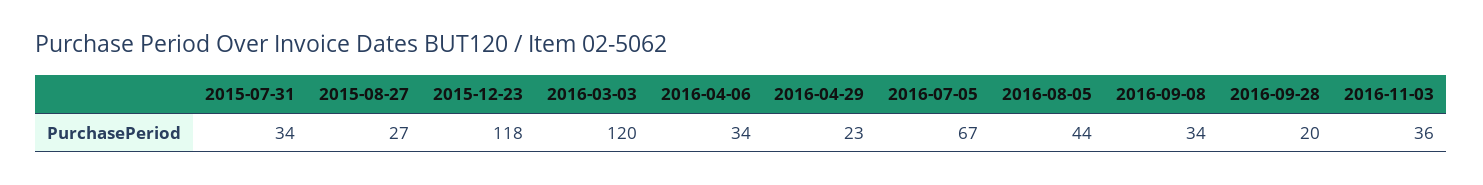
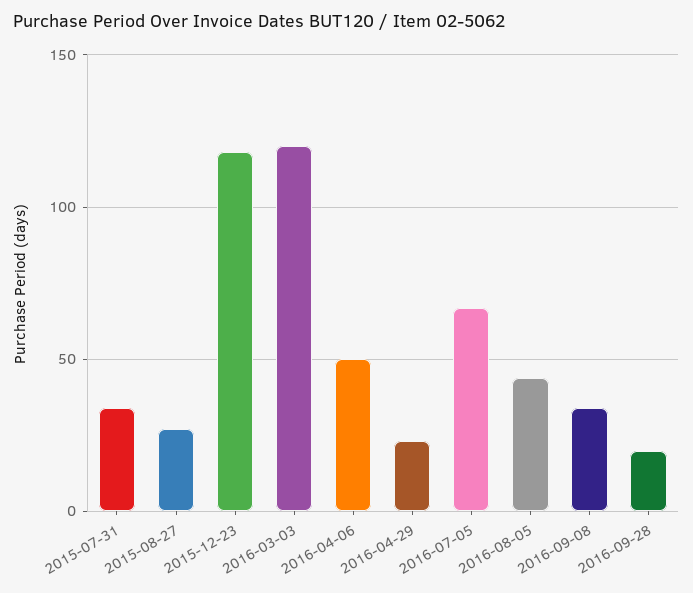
  {
    "2015-07-31": 34,
    "2015-08-27": 27,
    "2015-12-23": 118,
    "2016-03-03": 120,
-   "2016-04-06": 34,
+   "2016-04-06": 50,
    "2016-04-29": 23,
    "2016-07-05": 67,
    "2016-08-05": 44,
    "2016-09-08": 34,
-   "2016-09-28": 20,
+   "2016-09-28": 20
-   "2016-11-03": 36
  }

